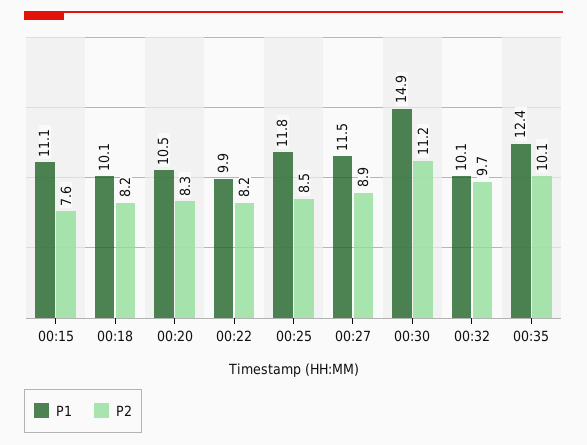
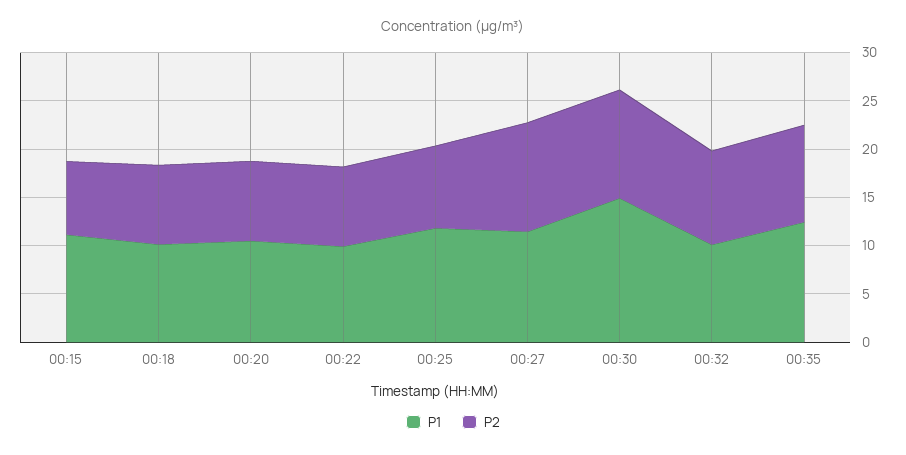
  {
    "P1": {
      "00:15": 11.1,
      "00:18": 10.1,
      "00:20": 10.5,
      "00:22": 9.9,
      "00:25": 11.8,
      "00:27": 11.5,
      "00:30": 14.9,
      "00:32": 10.1,
      "00:35": 12.4
    },
    "P2": {
      "00:15": 7.6,
      "00:18": 8.2,
      "00:20": 8.3,
      "00:22": 8.2,
      "00:25": 8.5,
-     "00:27": 8.9,
+     "00:27": 11,
      "00:30": 11.2,
      "00:32": 9.7,
      "00:35": 10.1
    }
  }

